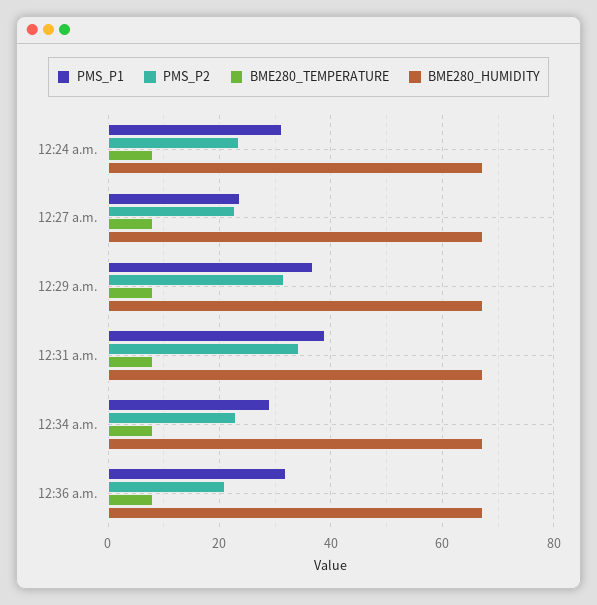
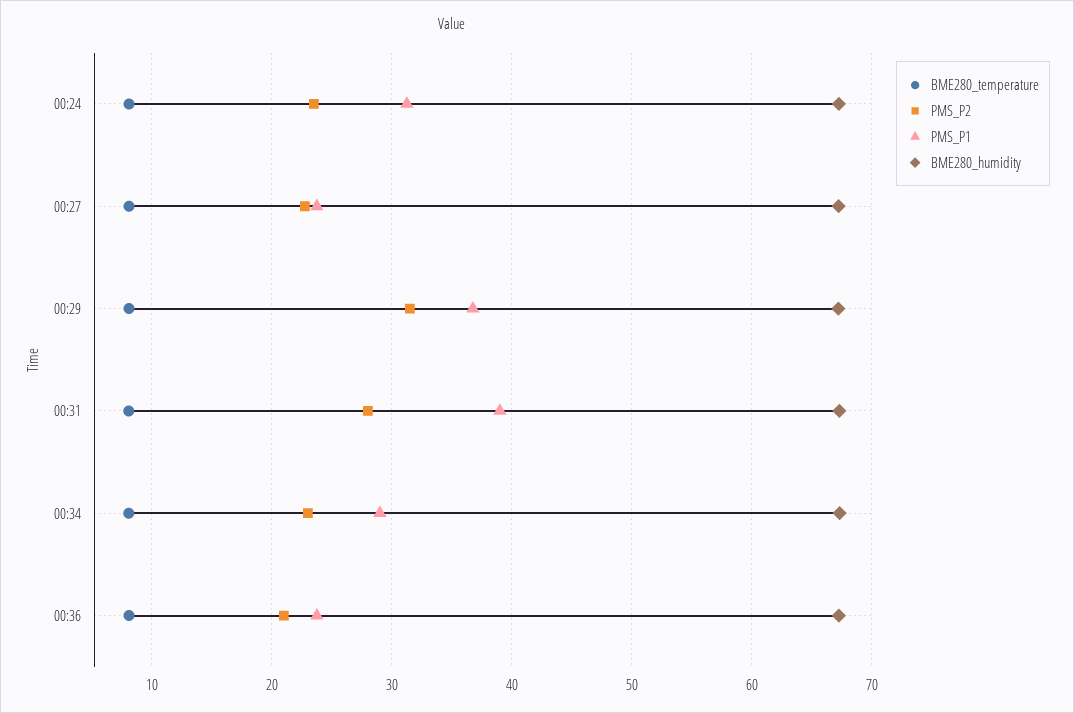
  {
    "PMS_P1": {
      "12:24 a.m.": 31,
      "12:27 a.m.": 24,
      "12:29 a.m.": 37,
      "12:31 a.m.": 39,
      "12:34 a.m.": 29,
-     "12:36 a.m.": 32
+     "12:36 a.m.": 24
    },
    "PMS_P2": {
      "12:24 a.m.": 24,
      "12:27 a.m.": 23,
      "12:29 a.m.": 32,
-     "12:31 a.m.": 34,
+     "12:31 a.m.": 28,
      "12:34 a.m.": 23,
      "12:36 a.m.": 21
    },
    "BME280_TEMPERATURE": {
      "12:24 a.m.": 8,
      "12:27 a.m.": 8,
      "12:29 a.m.": 8,
      "12:31 a.m.": 8,
      "12:34 a.m.": 8,
      "12:36 a.m.": 8
    },
    "BME280_HUMIDITY": {
      "12:24 a.m.": 67,
      "12:27 a.m.": 67,
      "12:29 a.m.": 67,
      "12:31 a.m.": 67,
      "12:34 a.m.": 67,
      "12:36 a.m.": 67
    }
  }

